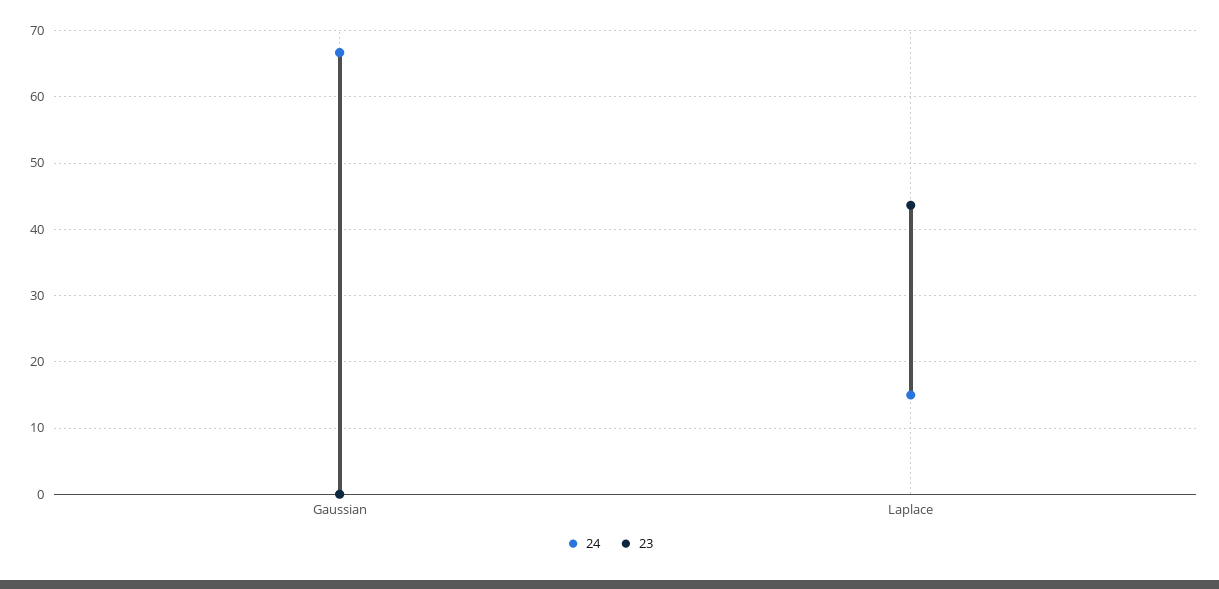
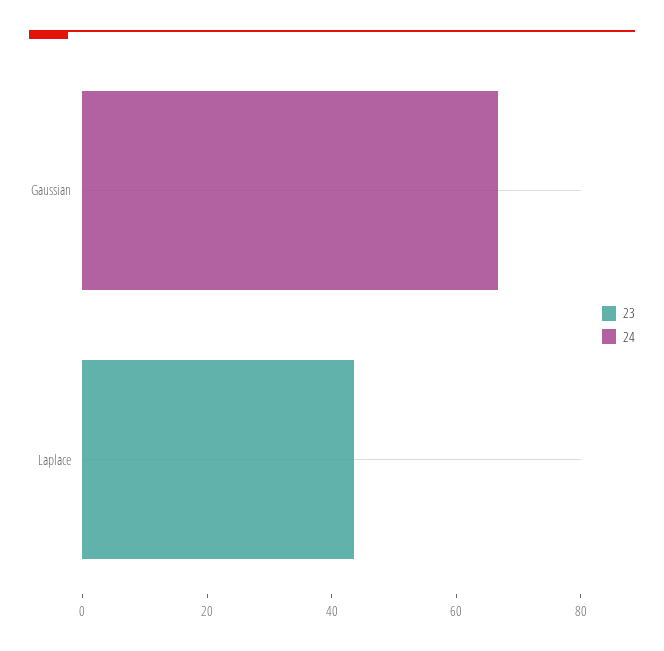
  {
    "24": {
      "Gaussian": 67,
-     "Laplace": 15
+     "Laplace": 0
    },
    "23": {
      "Gaussian": 0,
      "Laplace": 44
    }
  }

